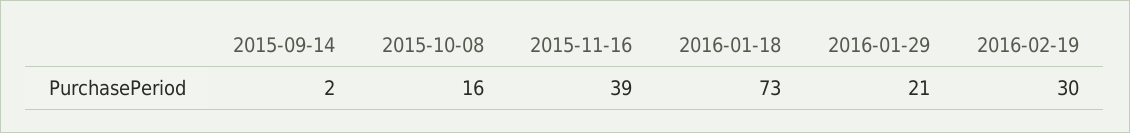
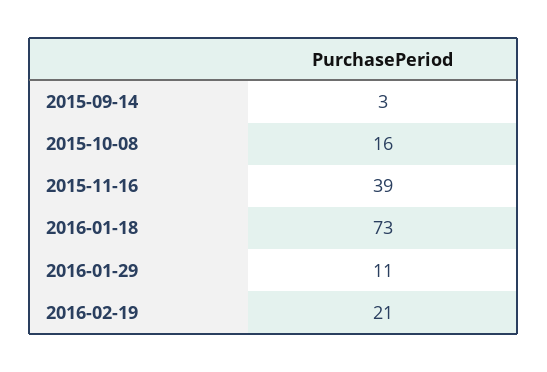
  {
-   "2015-09-14": 2,
+   "2015-09-14": 3,
    "2015-10-08": 16,
    "2015-11-16": 39,
    "2016-01-18": 73,
-   "2016-01-29": 21,
+   "2016-01-29": 11,
-   "2016-02-19": 30
+   "2016-02-19": 21
  }

